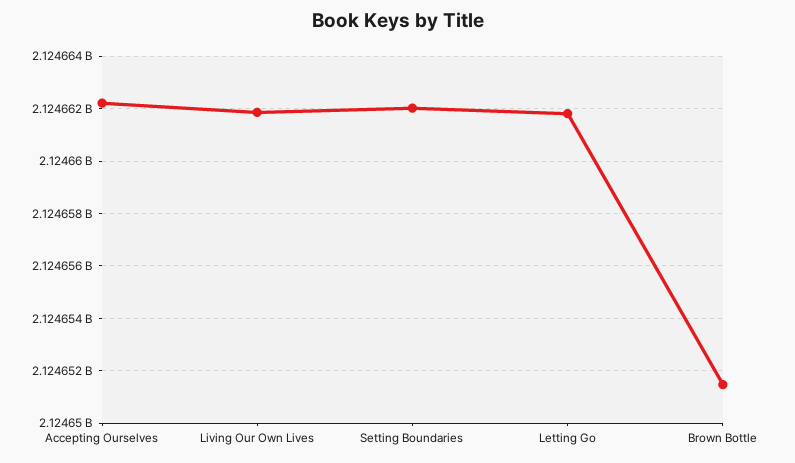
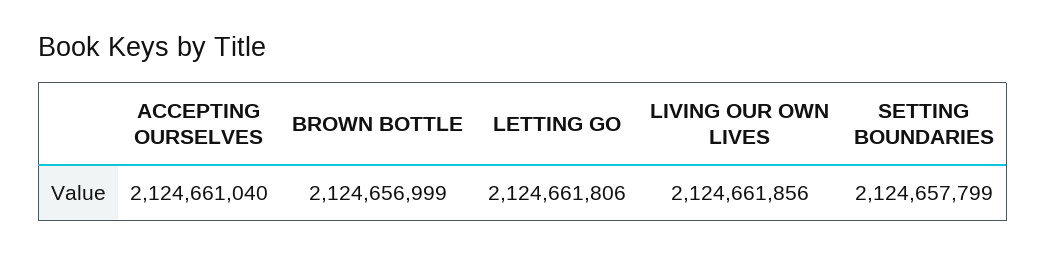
  {
-   "Accepting Ourselves": 2124662250,
+   "Accepting Ourselves": 2124661040,
    "Living Our Own Lives": 2124661856,
-   "Setting Boundaries": 2124662000,
+   "Setting Boundaries": 2124657799,
    "Letting Go": 2124661806,
-   "Brown Bottle": 2124651500
+   "Brown Bottle": 2124656999
  }

